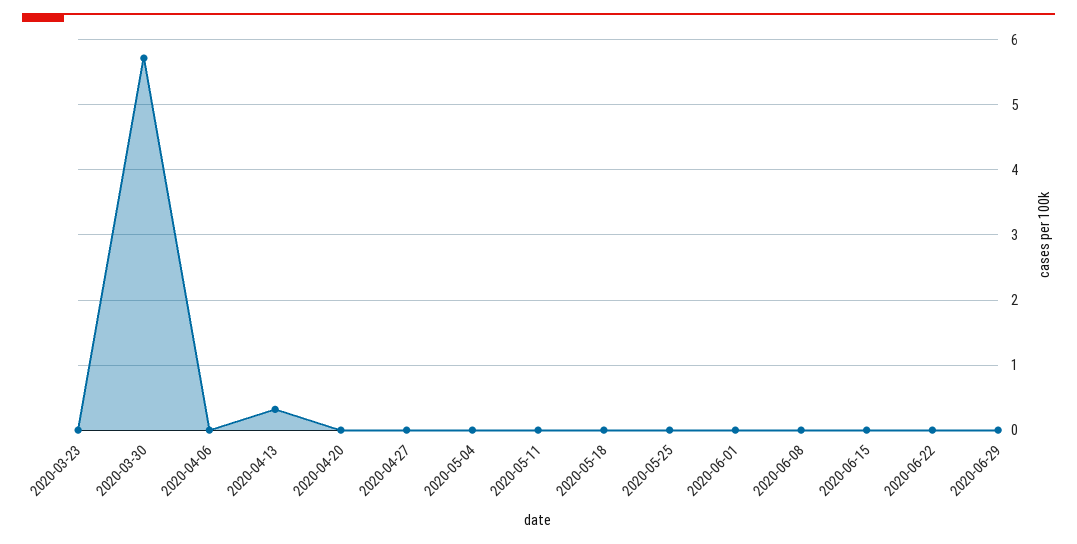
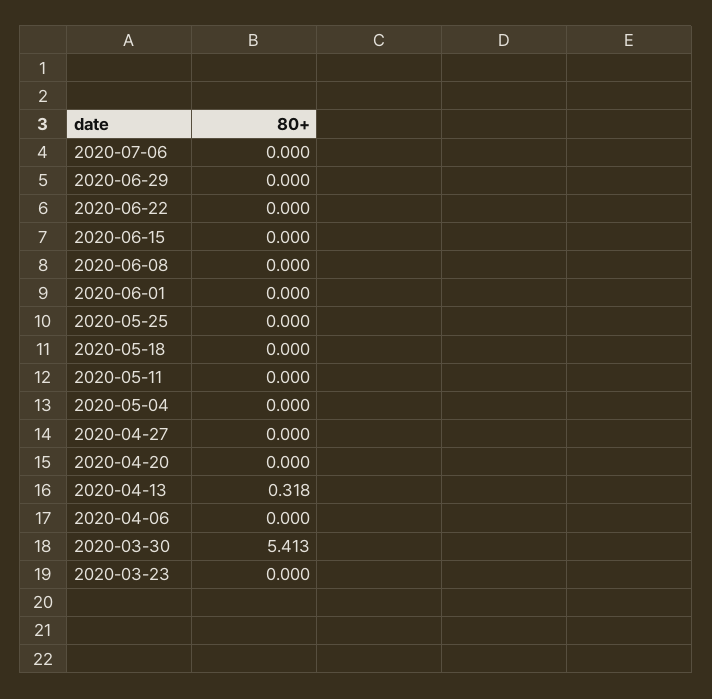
  {
    "2020-03-23": 0,
-   "2020-03-30": 5.7,
+   "2020-03-30": 5.413,
    "2020-04-06": 0,
    "2020-04-13": 0.318,
    "2020-04-20": 0,
    "2020-04-27": 0,
    "2020-05-04": 0,
    "2020-05-11": 0,
    "2020-05-18": 0,
    "2020-05-25": 0,
    "2020-06-01": 0,
    "2020-06-08": 0,
    "2020-06-15": 0,
    "2020-06-22": 0,
-   "2020-06-29": 0
+   "2020-06-29": 0,
+   "2020-07-06": 0
  }

